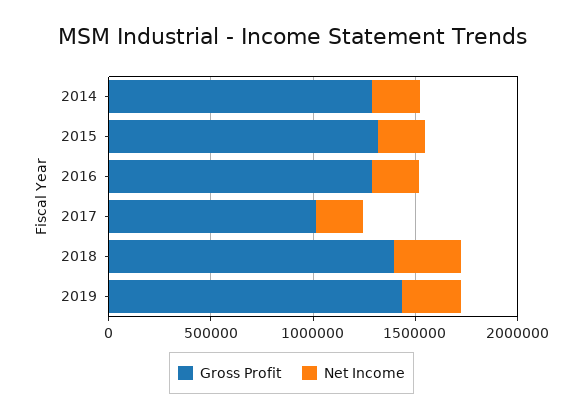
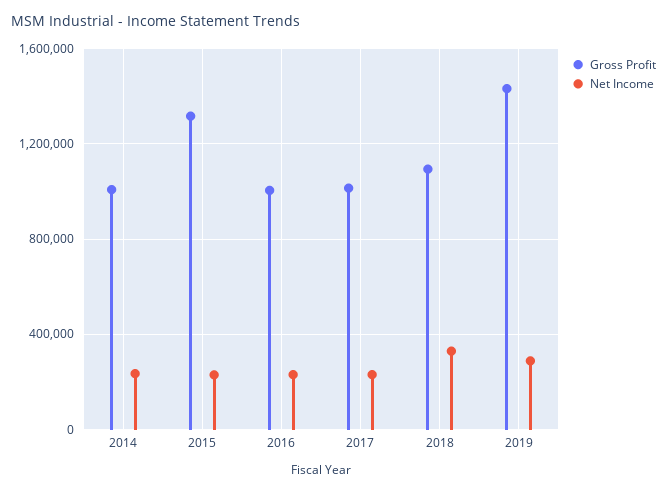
  {
    "Gross Profit": {
-     "2014": 1300000,
+     "2014": 1000000,
      "2015": 1300000,
-     "2016": 1300000,
+     "2016": 1000000,
      "2017": 1000000,
-     "2018": 1400000,
+     "2018": 1100000,
      "2019": 1450000
    },
    "Net Income": {
      "2014": 250000,
      "2015": 250000,
      "2016": 250000,
      "2017": 250000,
      "2018": 350000,
      "2019": 300000
    }
  }

